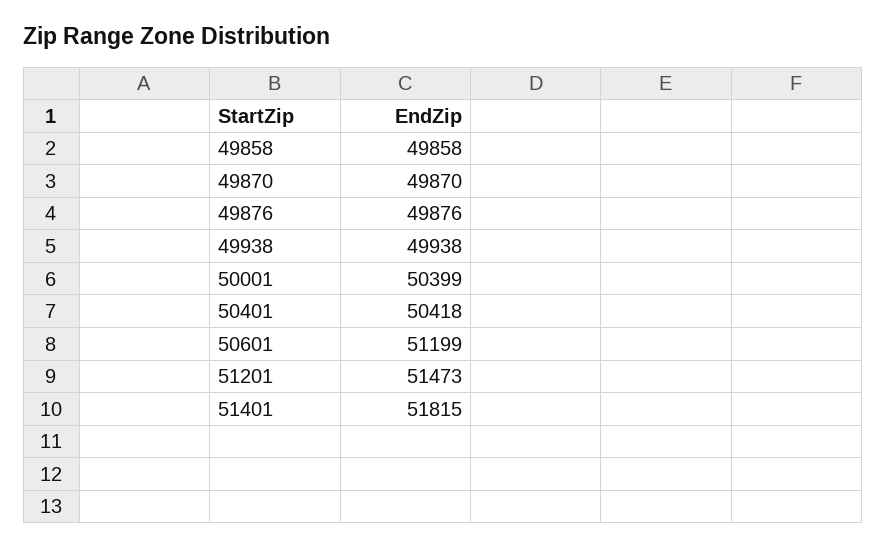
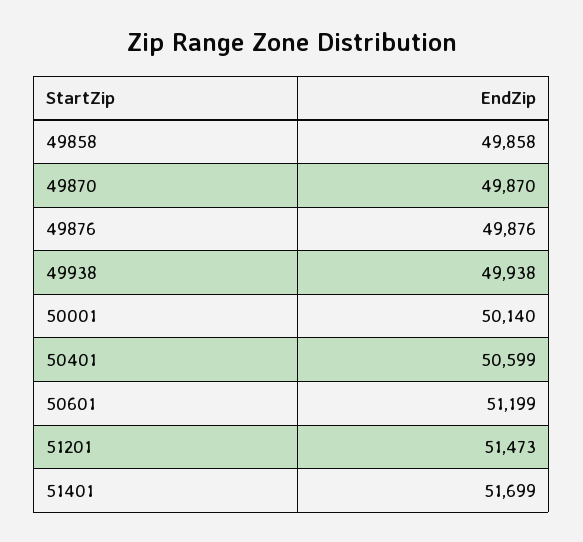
  {
    "49858": 49858,
    "49870": 49870,
    "49876": 49876,
    "49938": 49938,
-   "50001": 50399,
+   "50001": 50140,
-   "50401": 50418,
+   "50401": 50599,
    "50601": 51199,
    "51201": 51473,
-   "51401": 51815
+   "51401": 51699
  }

